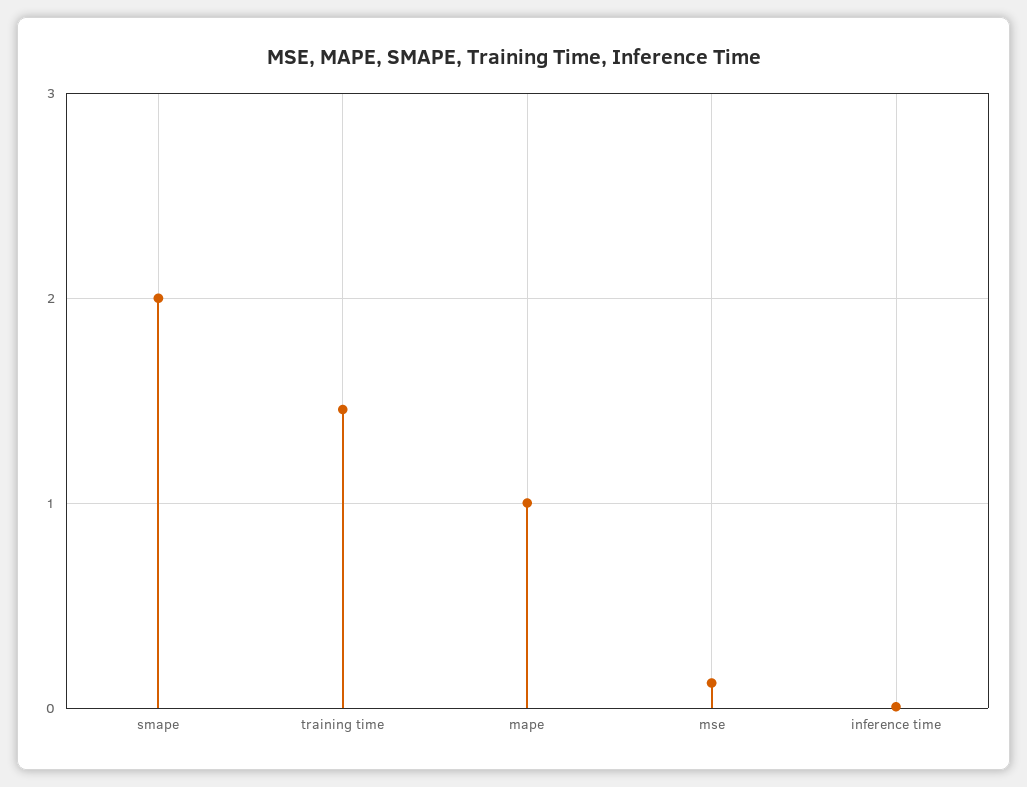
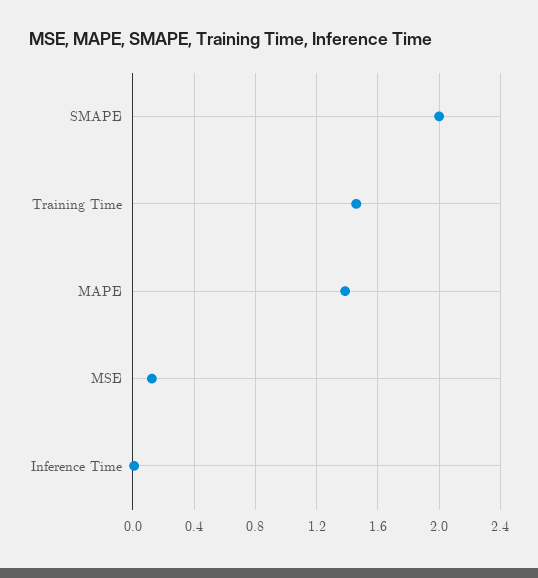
  {
    "smape": 2,
    "training time": 1.45,
-   "mape": 1,
+   "mape": 1.4,
    "mse": 0.1,
    "inference time": 0
  }

